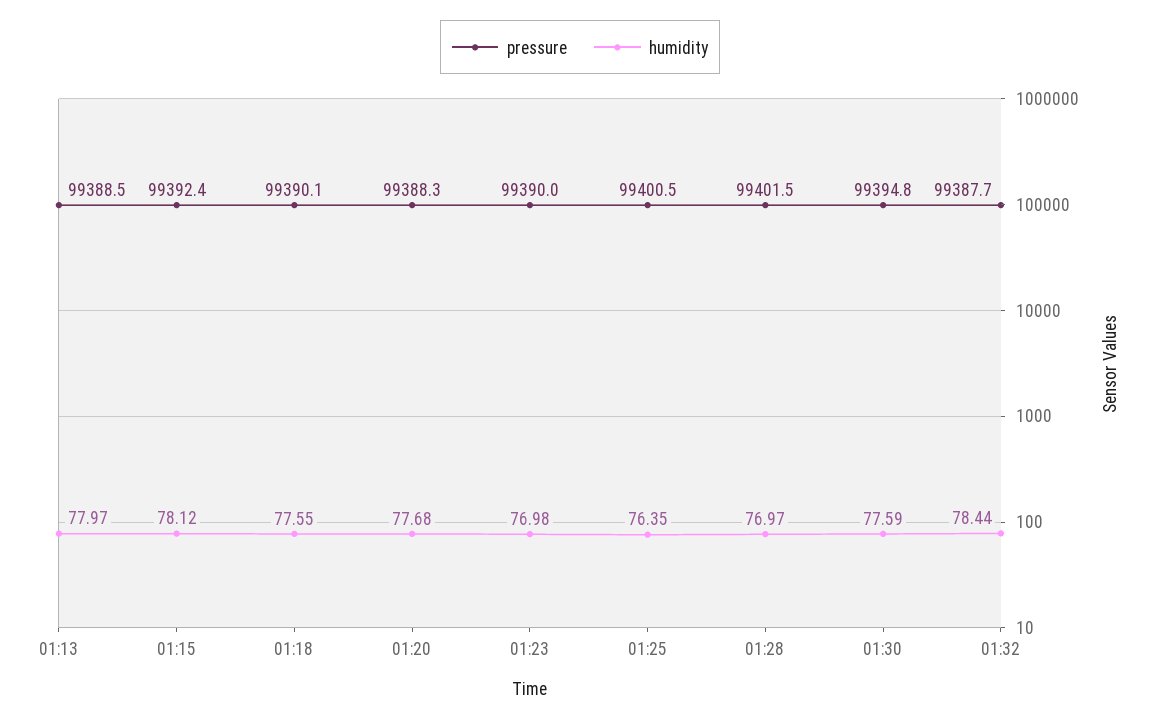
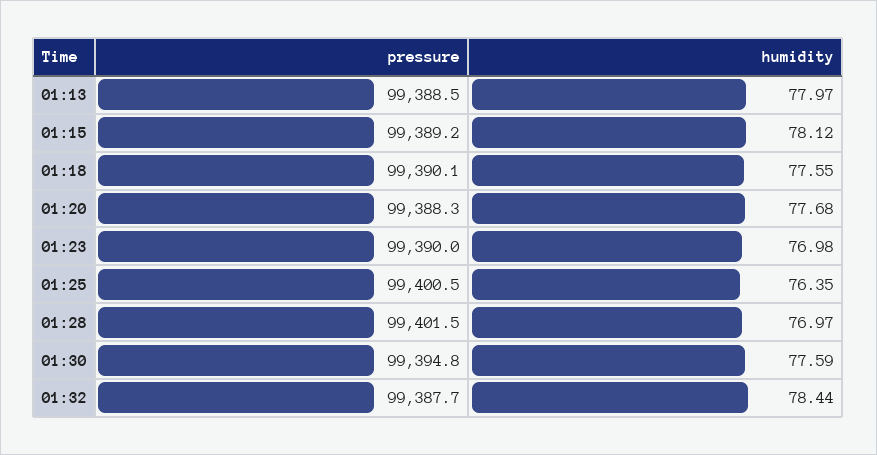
  {
    "pressure": {
      "01:13": 99388.5,
-     "01:15": 99392.4,
+     "01:15": 99389.2,
      "01:18": 99390.1,
      "01:20": 99388.3,
      "01:23": 99390,
      "01:25": 99400.5,
      "01:28": 99401.5,
      "01:30": 99394.8,
      "01:32": 99387.7
    },
    "humidity": {
      "01:13": 77.97,
      "01:15": 78.12,
      "01:18": 77.55,
      "01:20": 77.68,
      "01:23": 76.98,
      "01:25": 76.35,
      "01:28": 76.97,
      "01:30": 77.59,
      "01:32": 78.44
    }
  }

